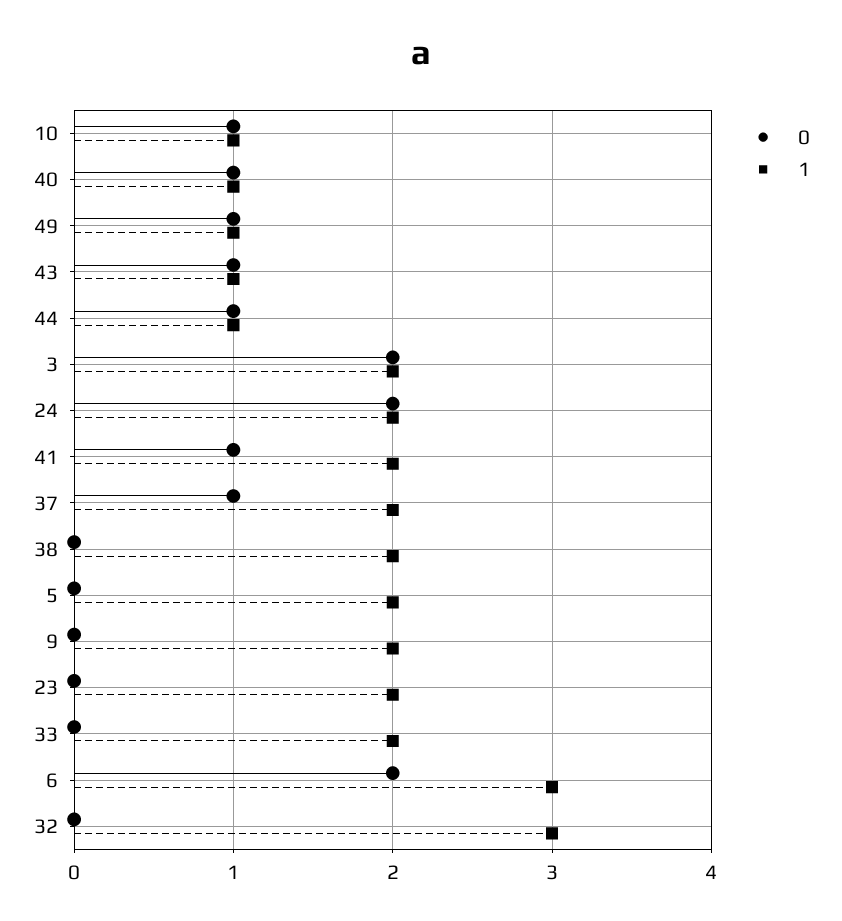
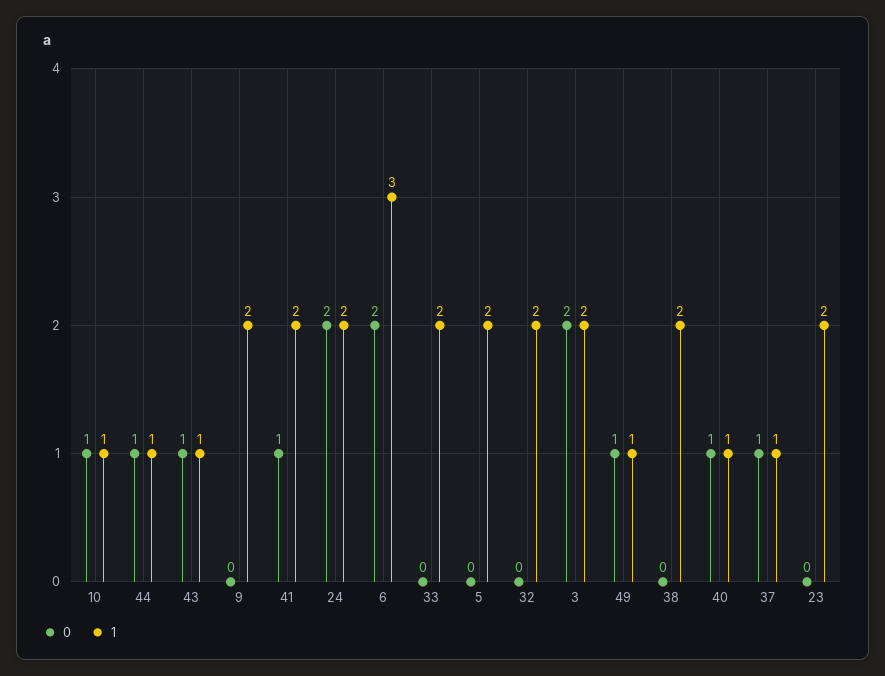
  {
    "0": {
      "10": 1,
      "40": 1,
      "49": 1,
      "43": 1,
      "44": 1,
      "3": 2,
      "24": 2,
      "41": 1,
      "37": 1,
      "38": 0,
      "5": 0,
      "9": 0,
      "23": 0,
      "33": 0,
      "6": 2,
      "32": 0
    },
    "1": {
      "10": 1,
      "40": 1,
      "49": 1,
      "43": 1,
      "44": 1,
      "3": 2,
      "24": 2,
      "41": 2,
-     "37": 2,
+     "37": 1,
      "38": 2,
      "5": 2,
      "9": 2,
      "23": 2,
      "33": 2,
      "6": 3,
-     "32": 3
+     "32": 2
    }
  }

